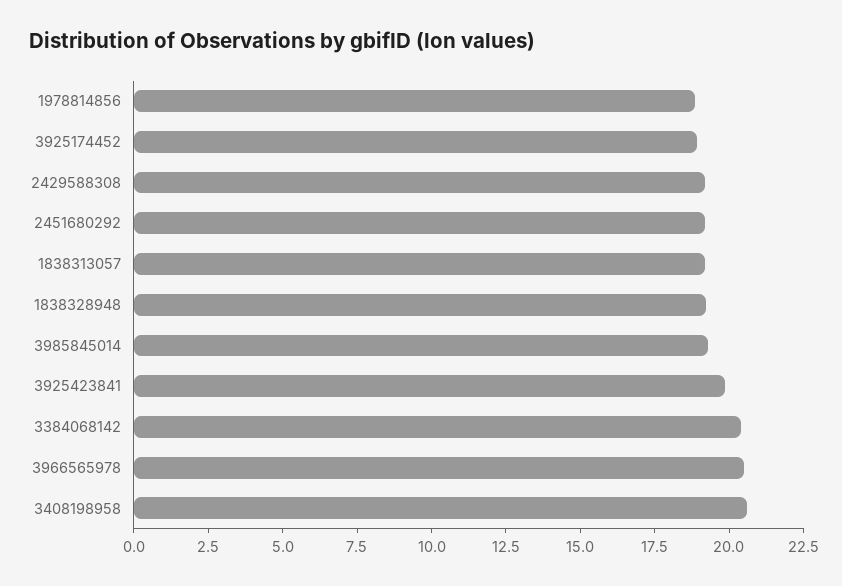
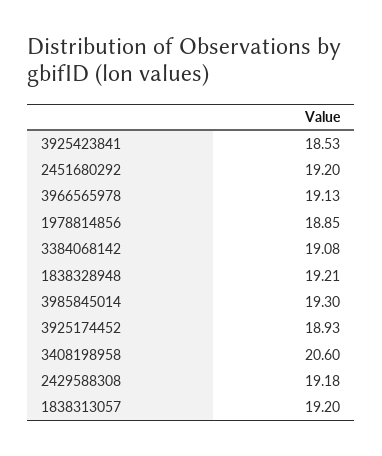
  {
    "1978814856": 18.85,
    "3925174452": 18.93,
    "2429588308": 19.18,
    "2451680292": 19.2,
    "1838313057": 19.2,
    "1838328948": 19.21,
    "3985845014": 19.3,
-   "3925423841": 20,
+   "3925423841": 18.53,
-   "3384068142": 20.5,
+   "3384068142": 19.08,
-   "3966565978": 20.5,
+   "3966565978": 19.13,
    "3408198958": 20.6
  }

